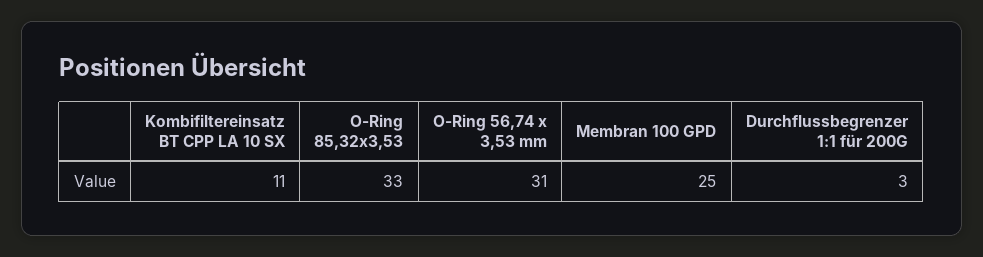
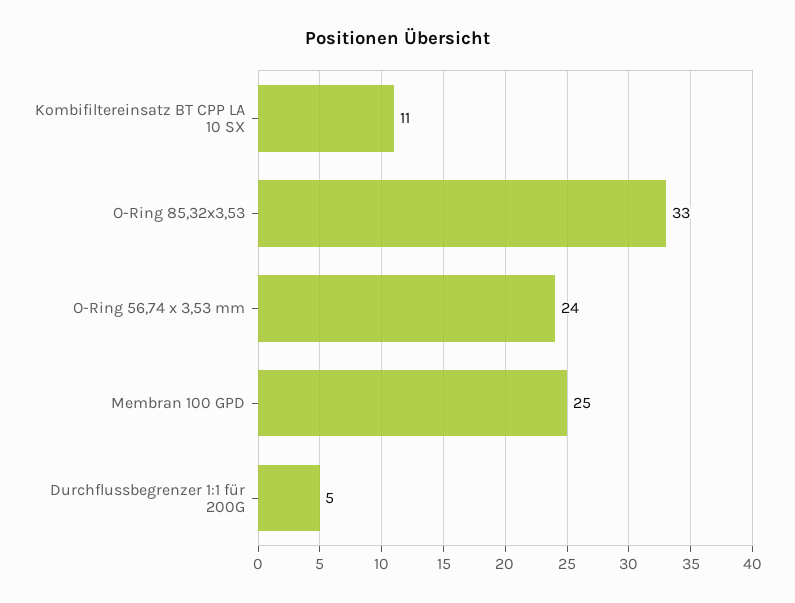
  {
    "Kombifiltereinsatz BT CPP LA 10 SX": 11,
    "O-Ring 85,32x3,53": 33,
-   "O-Ring 56,74 x 3,53 mm": 31,
+   "O-Ring 56,74 x 3,53 mm": 24,
    "Membran 100 GPD": 25,
-   "Durchflussbegrenzer 1:1 für 200G": 3
+   "Durchflussbegrenzer 1:1 für 200G": 5
  }

